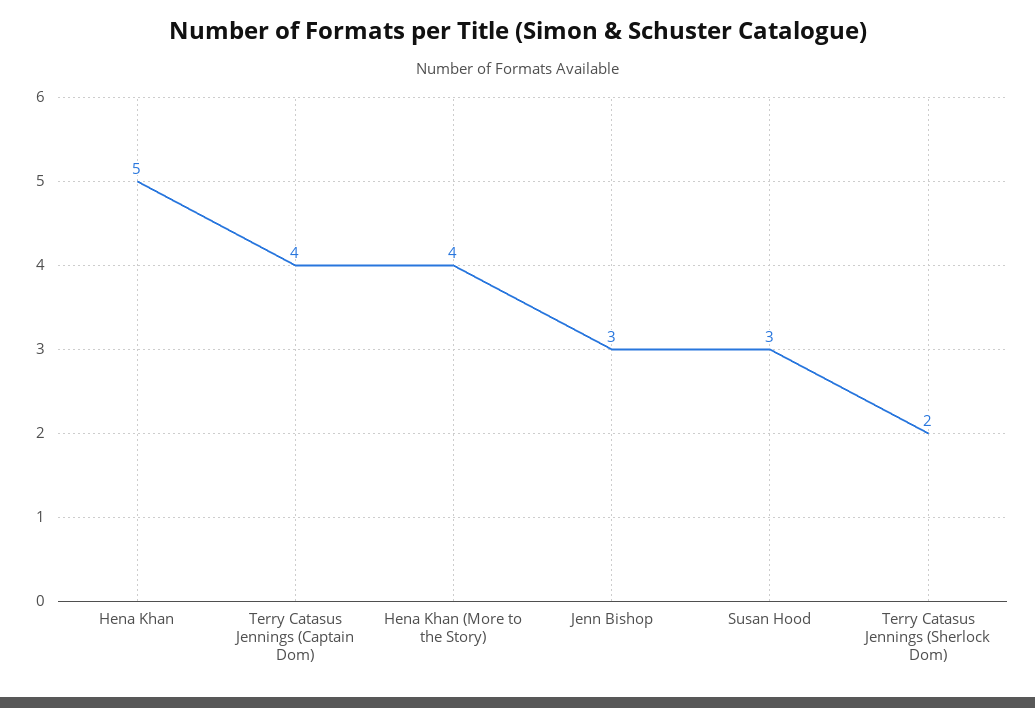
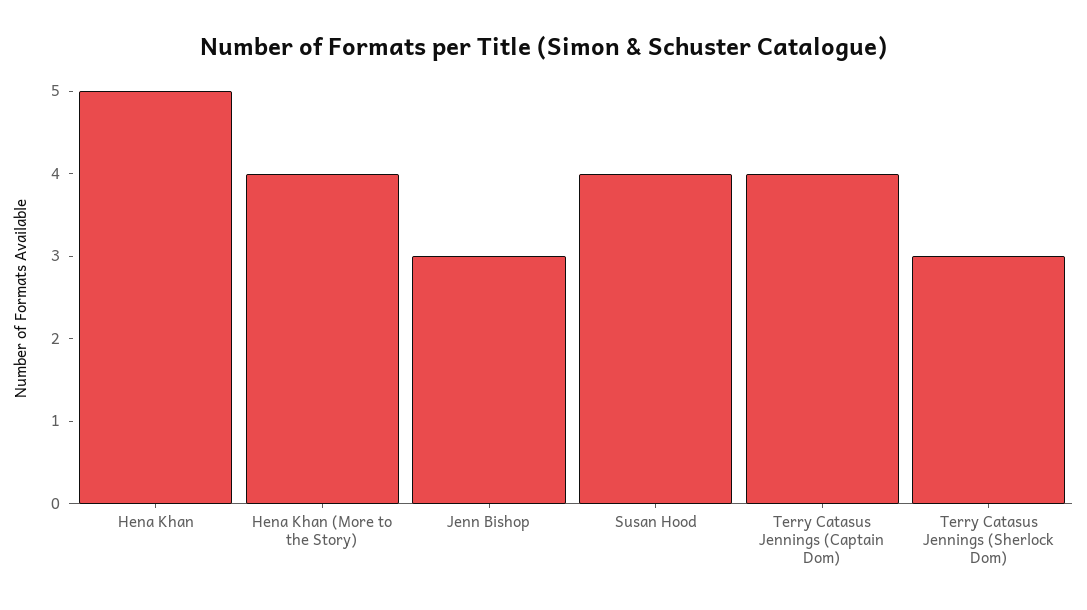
  {
    "Hena Khan": 5,
    "Terry Catasus Jennings (Captain Dom)": 4,
    "Hena Khan (More to the Story)": 4,
    "Jenn Bishop": 3,
-   "Susan Hood": 3,
+   "Susan Hood": 4,
-   "Terry Catasus Jennings (Sherlock Dom)": 2
+   "Terry Catasus Jennings (Sherlock Dom)": 3
  }

